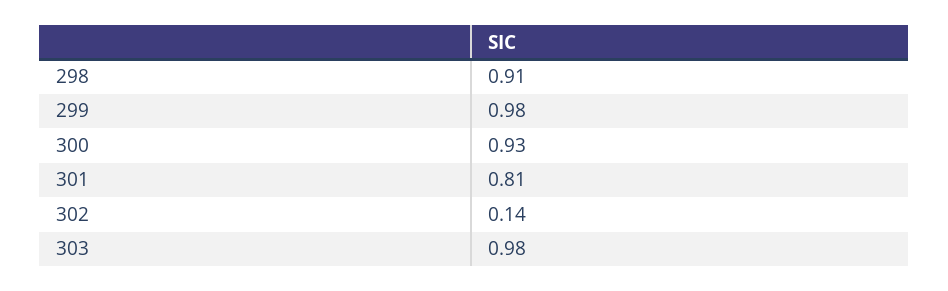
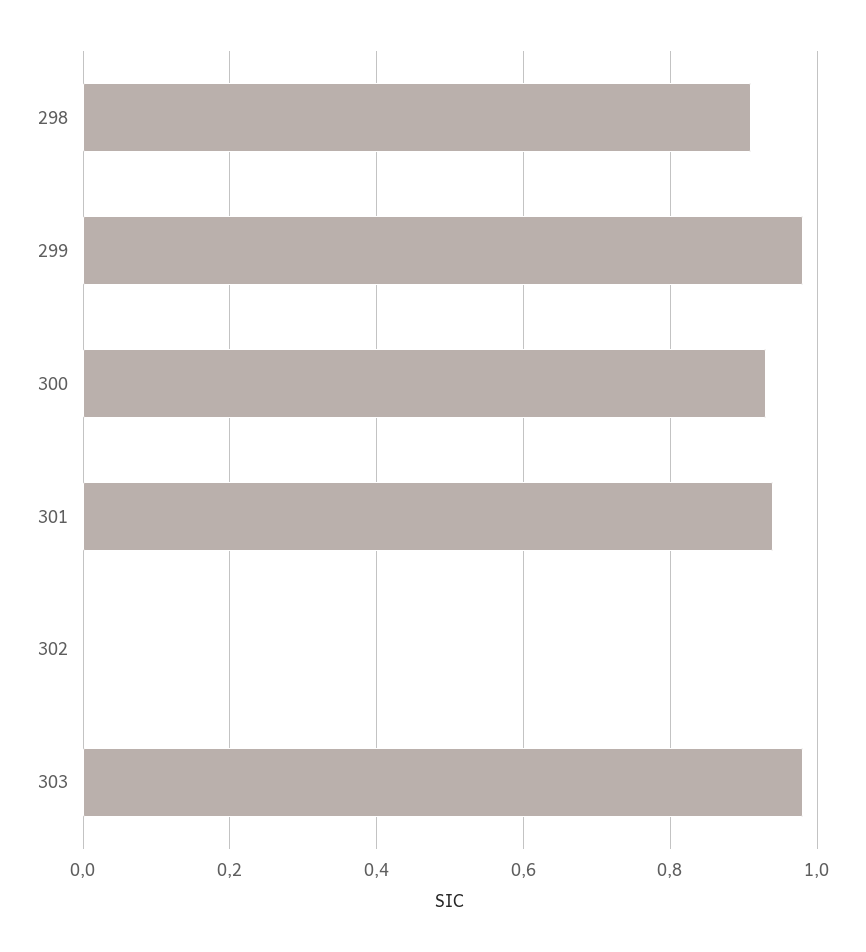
  {
    "298": 0.91,
    "299": 0.98,
    "300": 0.93,
-   "301": 0.81,
+   "301": 0.95,
-   "302": 0.14,
+   "302": 0,
    "303": 0.98
  }

